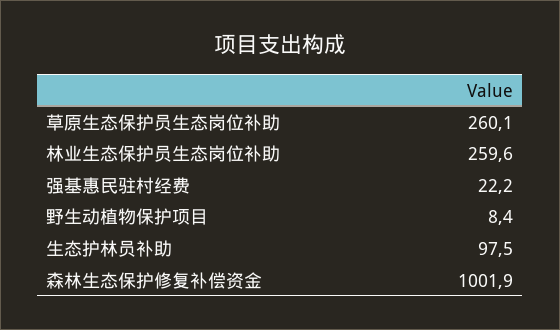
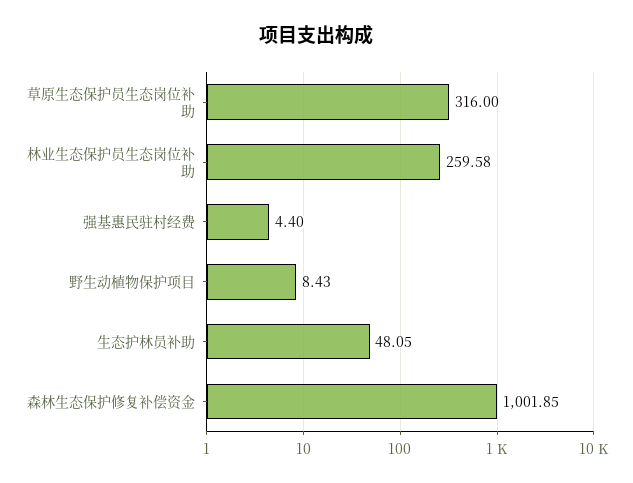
  {
-   "草原生态保护员生态岗位补助": 260.1,
+   "草原生态保护员生态岗位补助": 316,
    "林业生态保护员生态岗位补助": 259.58,
-   "强基惠民驻村经费": 22.2,
+   "强基惠民驻村经费": 4.4,
    "野生动植物保护项目": 8.43,
-   "生态护林员补助": 97.5,
+   "生态护林员补助": 48.05,
    "森林生态保护修复补偿资金": 1001.85
  }

